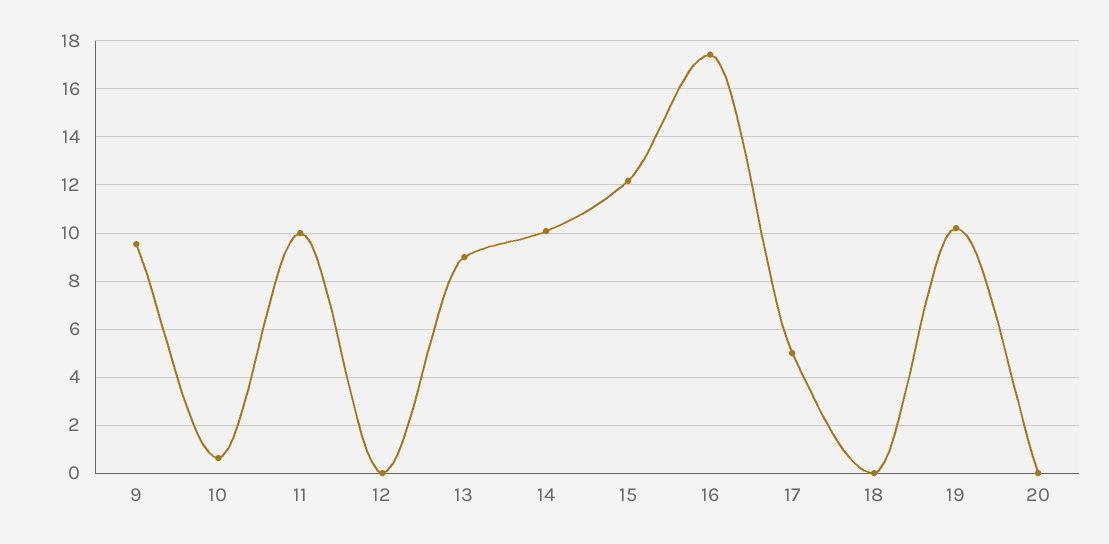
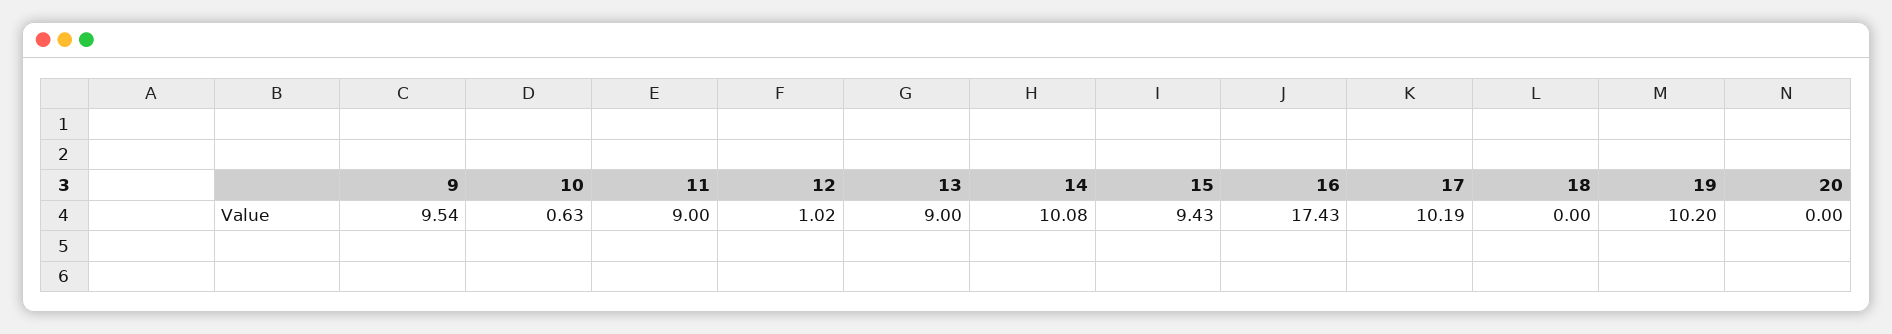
  {
    "9": 9.54,
    "10": 0.63,
-   "11": 10,
+   "11": 9,
-   "12": 0,
+   "12": 1.02,
    "13": 9,
    "14": 10.08,
-   "15": 12.25,
+   "15": 9.43,
    "16": 17.43,
-   "17": 5,
+   "17": 10.19,
    "18": 0,
    "19": 10.2,
    "20": 0
  }

